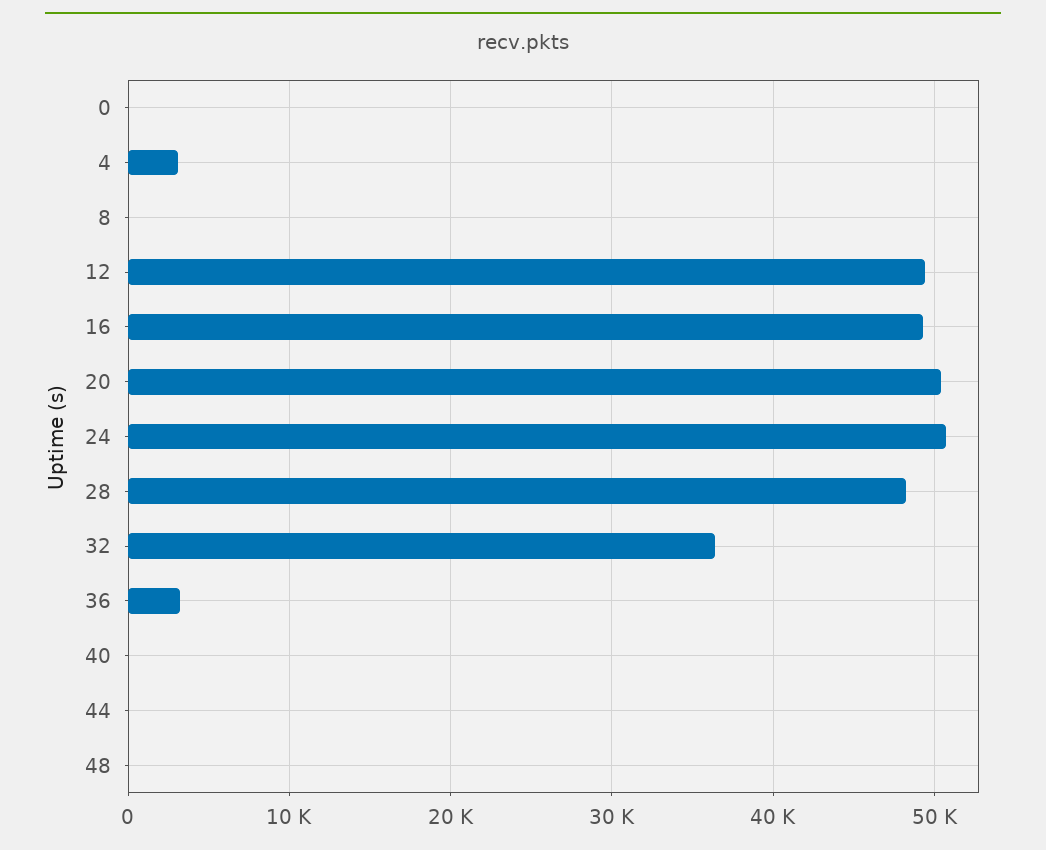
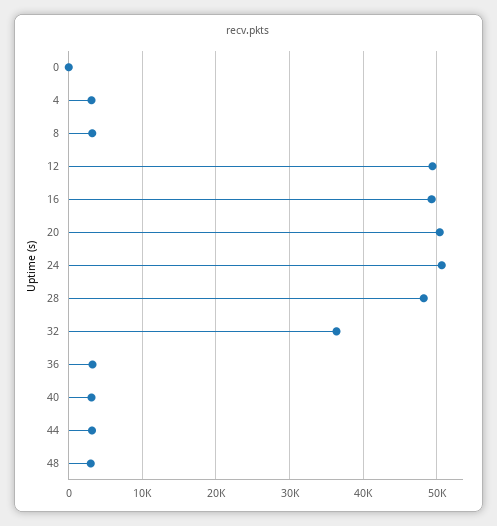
  {
    "0": 0,
    "4": 3000,
-   "8": 0,
+   "8": 3000,
    "12": 49000,
    "16": 49000,
    "20": 50000,
    "24": 51000,
    "28": 48000,
    "32": 36000,
    "36": 3000,
-   "40": 0,
+   "40": 3000,
-   "44": 0,
+   "44": 3000,
-   "48": 0
+   "48": 3000
  }

